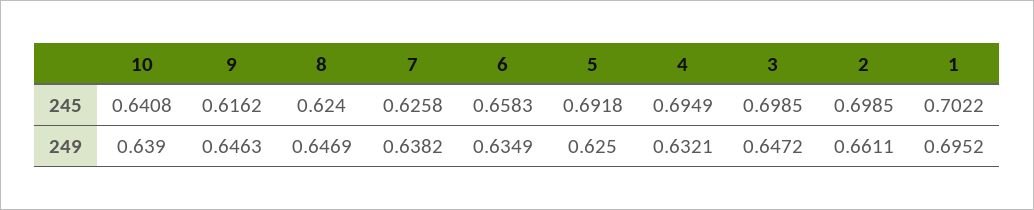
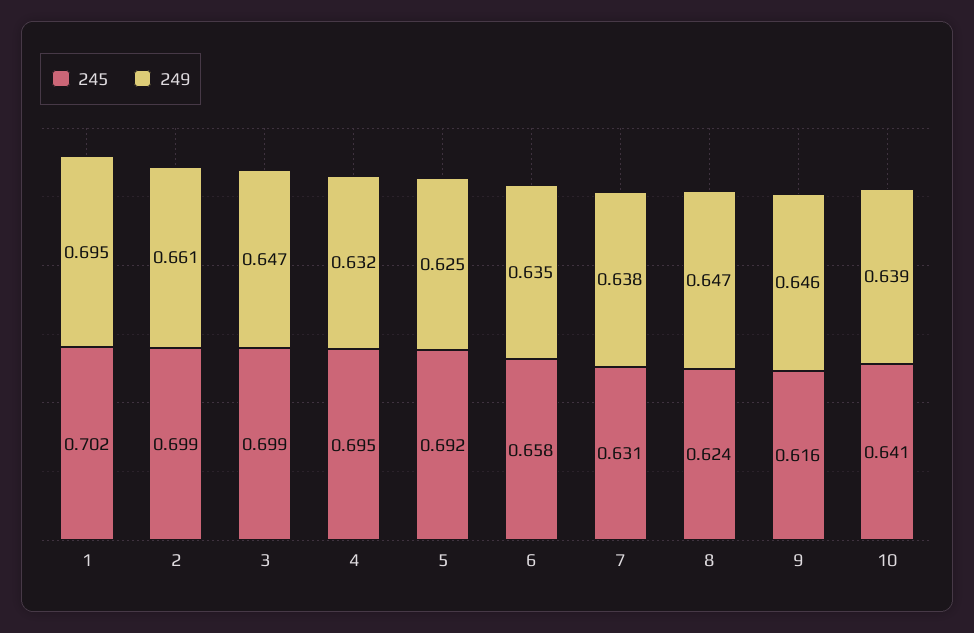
  {
    "245": {
      "10": 0.6408,
      "9": 0.6162,
      "8": 0.624,
-     "7": 0.6258,
+     "7": 0.631,
      "6": 0.6583,
      "5": 0.6918,
      "4": 0.6949,
      "3": 0.6985,
      "2": 0.6985,
      "1": 0.7022
    },
    "249": {
      "10": 0.639,
      "9": 0.6463,
      "8": 0.6469,
      "7": 0.6382,
      "6": 0.6349,
      "5": 0.625,
      "4": 0.6321,
      "3": 0.6472,
      "2": 0.6611,
      "1": 0.6952
    }
  }

